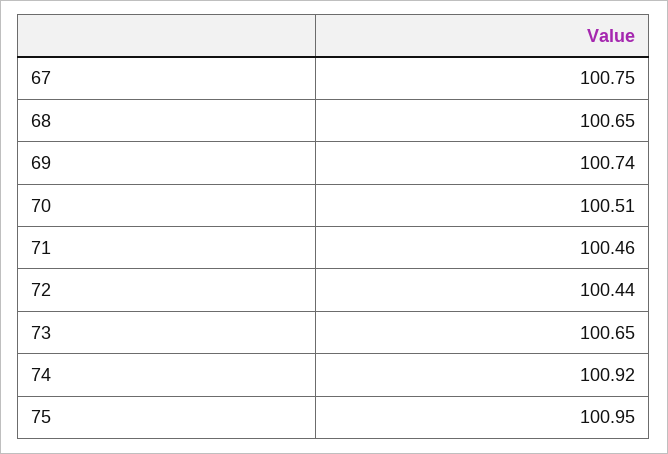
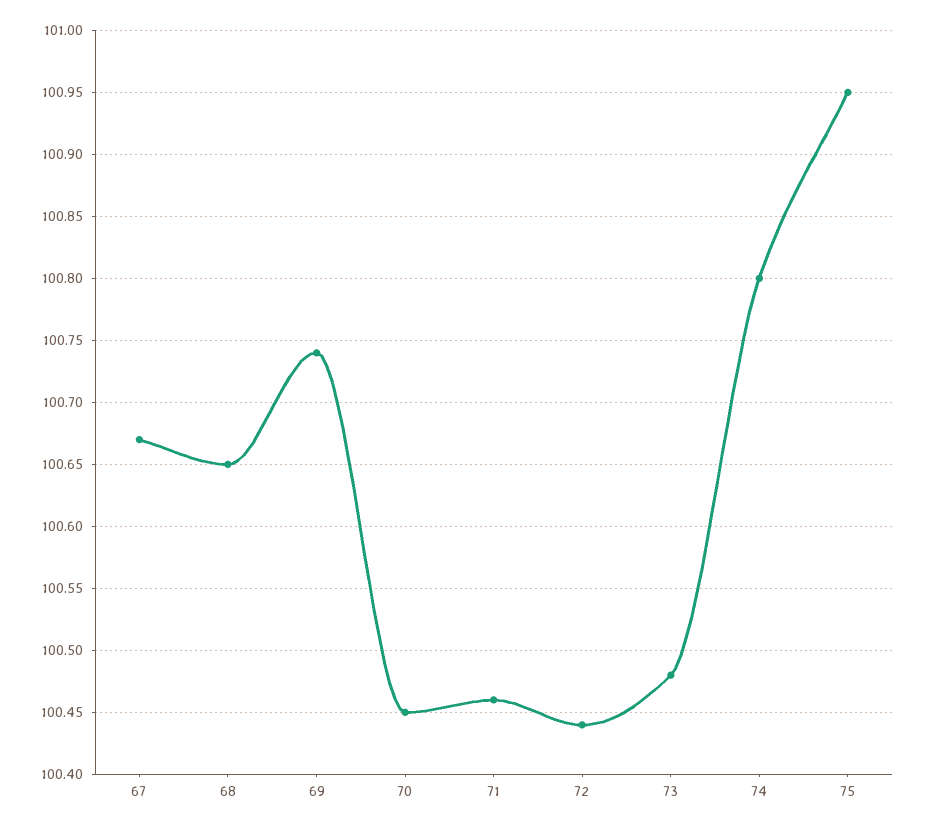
  {
-   "67": 100.75,
+   "67": 100.67,
    "68": 100.65,
    "69": 100.74,
-   "70": 100.51,
+   "70": 100.45,
    "71": 100.46,
    "72": 100.44,
-   "73": 100.65,
+   "73": 100.48,
-   "74": 100.92,
+   "74": 100.8,
    "75": 100.95
  }

